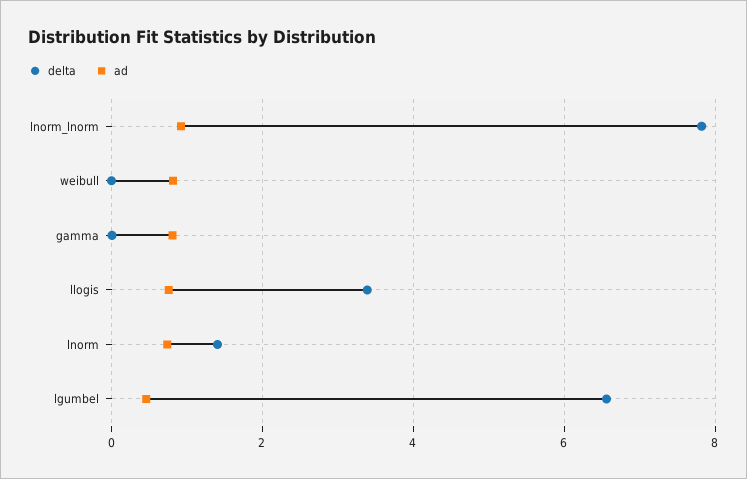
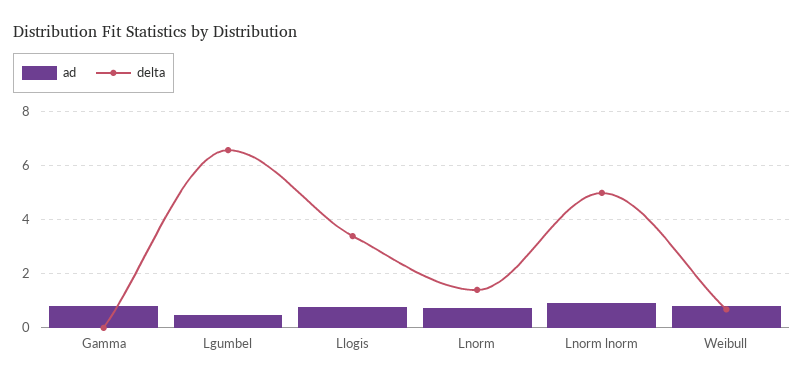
  {
    "delta": {
-     "lnorm_lnorm": 7.8,
+     "lnorm_lnorm": 5,
-     "weibull": 0,
+     "weibull": 0.75,
      "gamma": 0,
      "llogis": 3.4,
      "lnorm": 1.4,
      "lgumbel": 6.6
    },
    "ad": {
      "lnorm_lnorm": 1,
      "weibull": 0.8,
      "gamma": 0.8,
      "llogis": 0.8,
      "lnorm": 0.8,
      "lgumbel": 0.4
    }
  }

